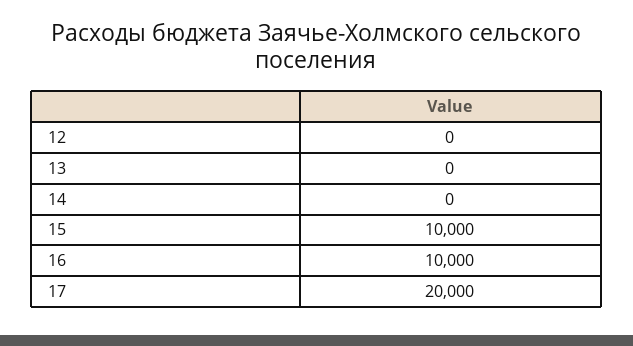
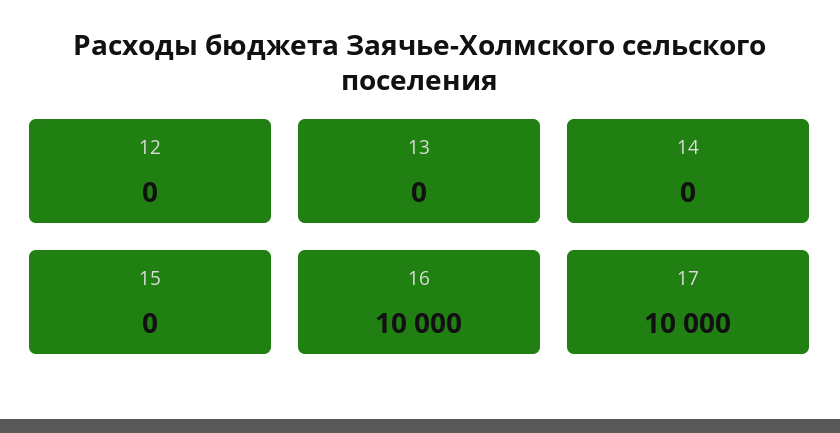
  {
    "12": 0,
    "13": 0,
    "14": 0,
-   "15": 10000,
+   "15": 0,
    "16": 10000,
-   "17": 20000
+   "17": 10000
  }

